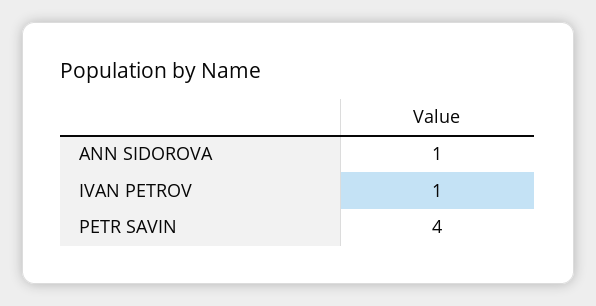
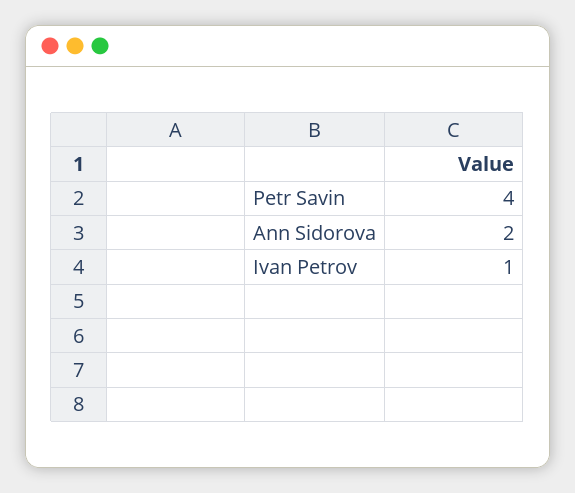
  {
-   "ANN SIDOROVA": 1,
+   "ANN SIDOROVA": 2,
    "IVAN PETROV": 1,
    "PETR SAVIN": 4
  }

